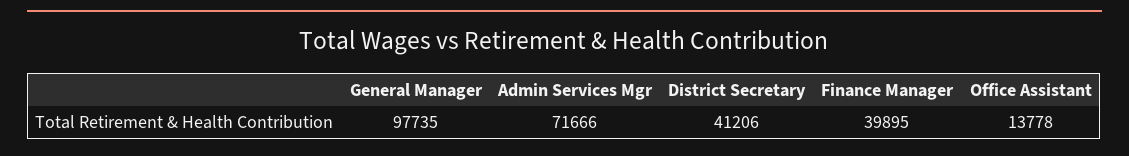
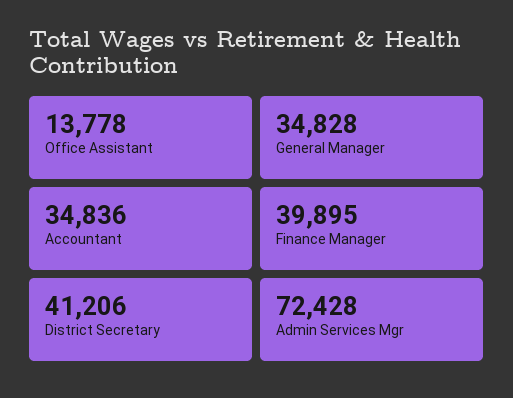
  {
-   "General Manager": 97735,
+   "General Manager": 34828,
-   "Admin Services Mgr": 71666,
+   "Admin Services Mgr": 72428,
    "District Secretary": 41206,
    "Finance Manager": 39895,
-   "Office Assistant": 13778
+   "Office Assistant": 13778,
+   "Accountant": 34836
  }

